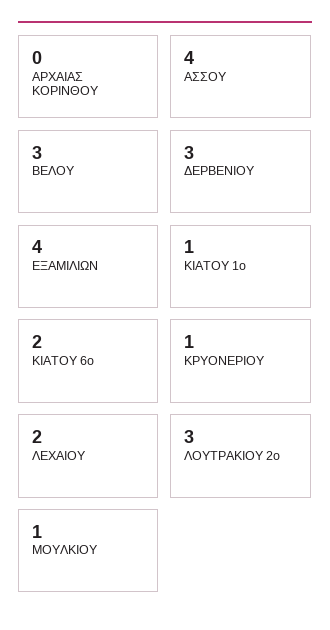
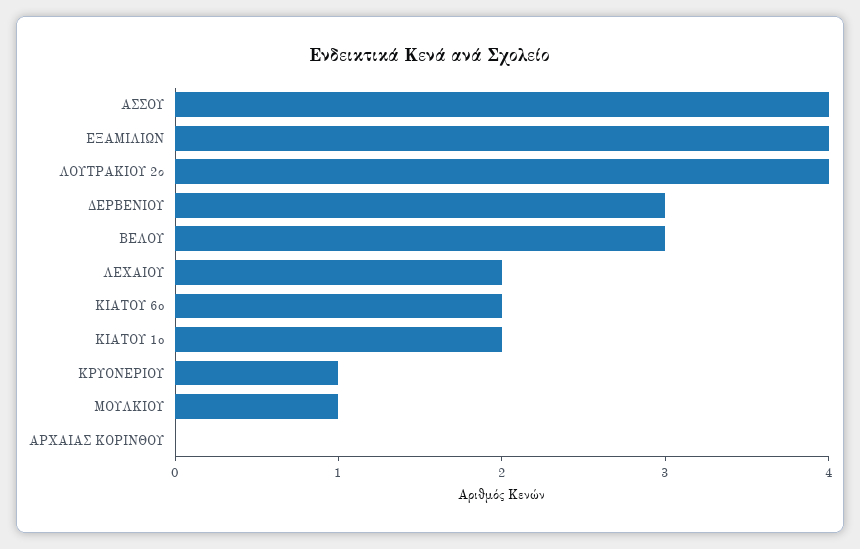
  {
    "ΑΡΧΑΙΑΣ ΚΟΡΙΝΘΟΥ": 0,
    "ΑΣΣΟΥ": 4,
    "ΒΕΛΟΥ": 3,
    "ΔΕΡΒΕΝΙΟΥ": 3,
    "ΕΞΑΜΙΛΙΩΝ": 4,
-   "ΚΙΑΤΟΥ 1o": 1,
+   "ΚΙΑΤΟΥ 1o": 2,
    "ΚΙΑΤΟΥ 6o": 2,
    "ΚΡΥΟΝΕΡΙΟΥ": 1,
    "ΛΕΧΑΙΟΥ": 2,
-   "ΛΟΥΤΡΑΚΙΟΥ 2ο": 3,
+   "ΛΟΥΤΡΑΚΙΟΥ 2ο": 4,
    "ΜΟΥΛΚΙΟΥ": 1
  }

